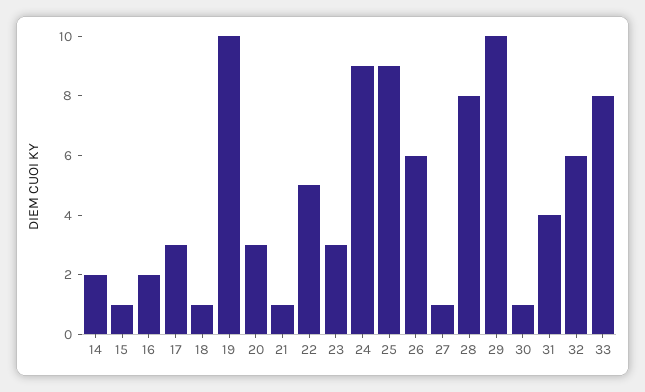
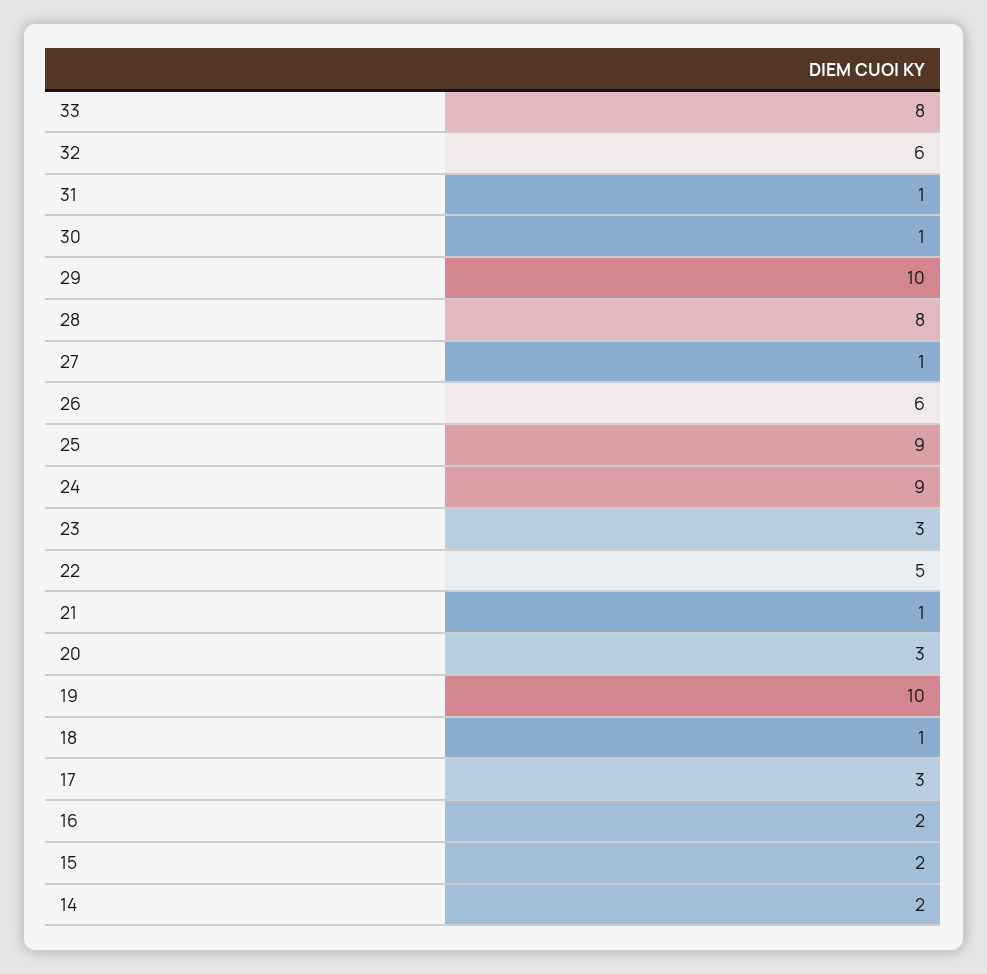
  {
    "14": 2,
-   "15": 1,
+   "15": 2,
    "16": 2,
    "17": 3,
    "18": 1,
    "19": 10,
    "20": 3,
    "21": 1,
    "22": 5,
    "23": 3,
    "24": 9,
    "25": 9,
    "26": 6,
    "27": 1,
    "28": 8,
    "29": 10,
    "30": 1,
-   "31": 4,
+   "31": 1,
    "32": 6,
    "33": 8
  }

